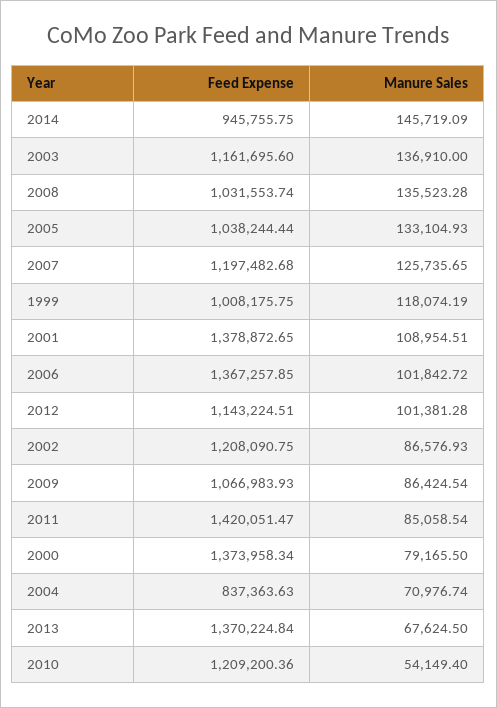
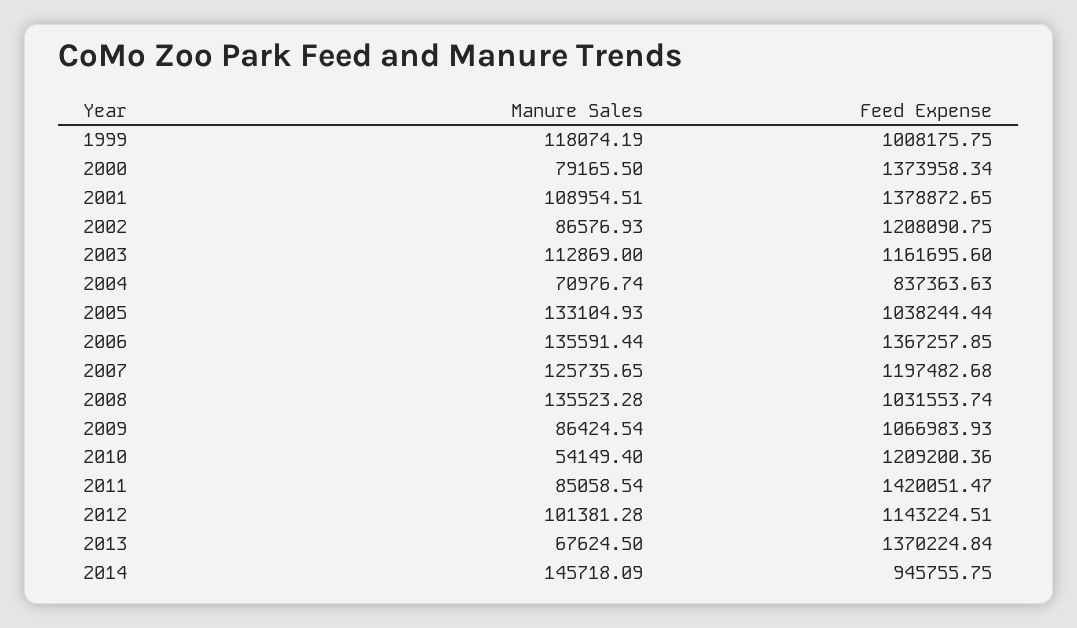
  {
    "Feed Expense": {
      "2014": 945755.75,
      "2003": 1161695.6,
      "2008": 1031553.74,
      "2005": 1038244.44,
      "2007": 1197482.68,
      "1999": 1008175.75,
      "2001": 1378872.65,
      "2006": 1367257.85,
      "2012": 1143224.51,
      "2002": 1208090.75,
      "2009": 1066983.93,
      "2011": 1420051.47,
      "2000": 1373958.34,
      "2004": 837363.63,
      "2013": 1370224.84,
      "2010": 1209200.36
    },
    "Manure Sales": {
-     "2014": 145719.09,
+     "2014": 145718.09,
-     "2003": 136910,
+     "2003": 112869,
      "2008": 135523.28,
      "2005": 133104.93,
      "2007": 125735.65,
      "1999": 118074.19,
      "2001": 108954.51,
-     "2006": 101842.72,
+     "2006": 135591.44,
      "2012": 101381.28,
      "2002": 86576.93,
      "2009": 86424.54,
      "2011": 85058.54,
      "2000": 79165.5,
      "2004": 70976.74,
      "2013": 67624.5,
      "2010": 54149.4
    }
  }

